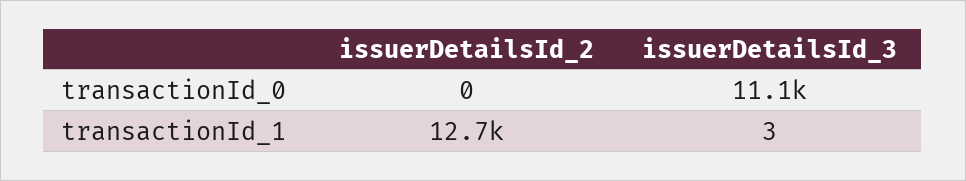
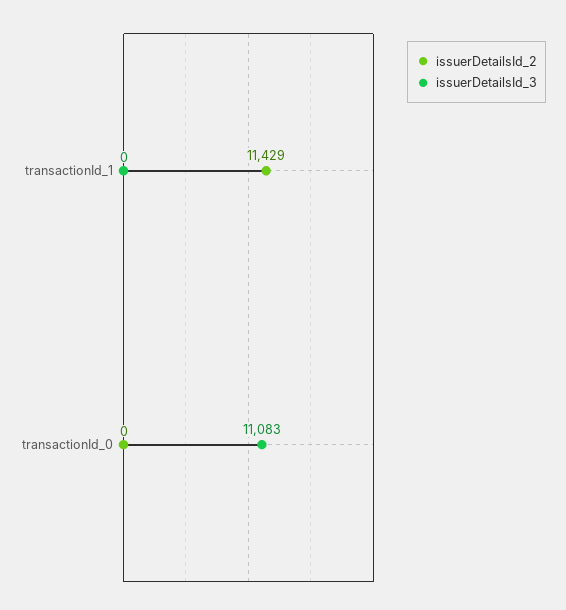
  {
    "issuerDetailsId_2": {
      "transactionId_0": 0,
-     "transactionId_1": 12700
+     "transactionId_1": 11429
    },
    "issuerDetailsId_3": {
      "transactionId_0": 11083,
-     "transactionId_1": 3
+     "transactionId_1": 0
    }
  }

